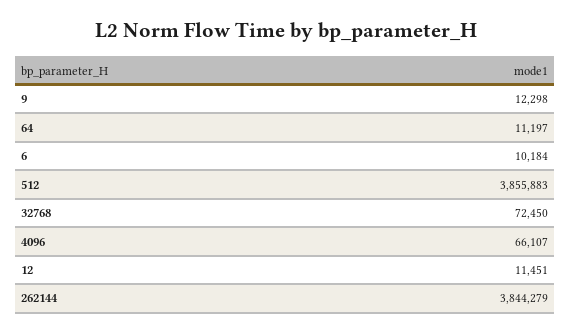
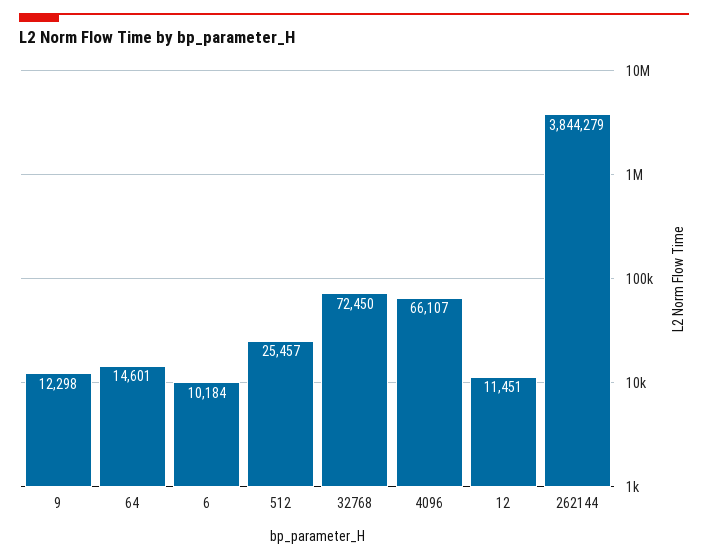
  {
    "9": 12298,
-   "64": 11197,
+   "64": 14601,
    "6": 10184,
-   "512": 3855883,
+   "512": 25457,
    "32768": 72450,
    "4096": 66107,
    "12": 11451,
    "262144": 3844279
  }

